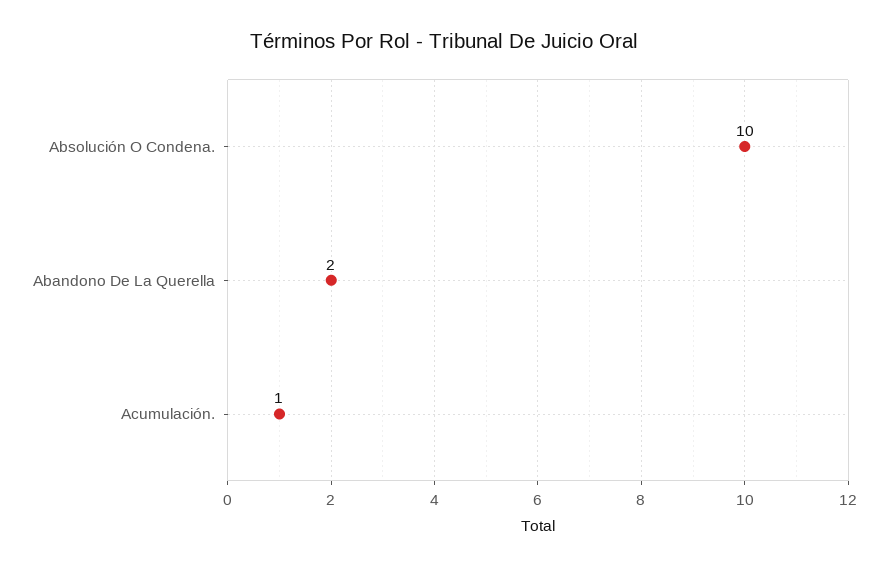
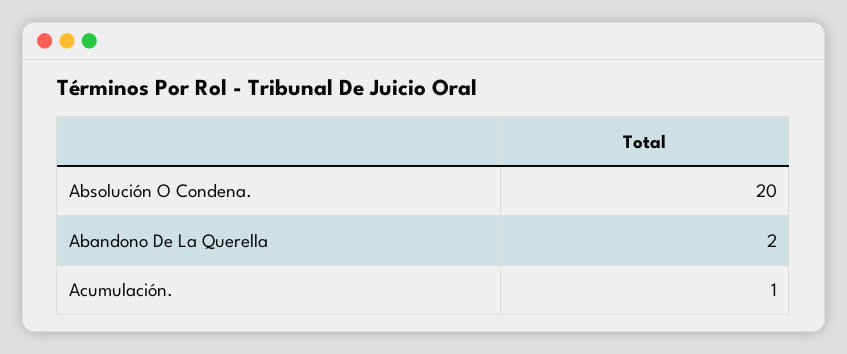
  {
-   "Absolución O Condena.": 10,
+   "Absolución O Condena.": 20,
    "Abandono De La Querella": 2,
    "Acumulación.": 1
  }

